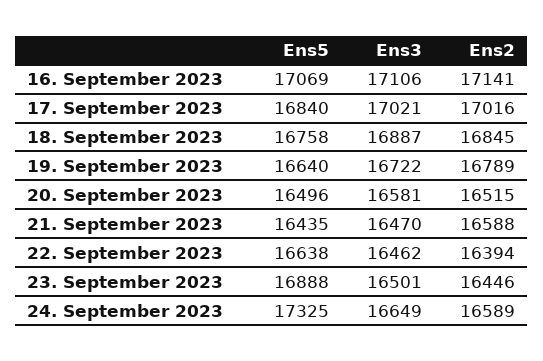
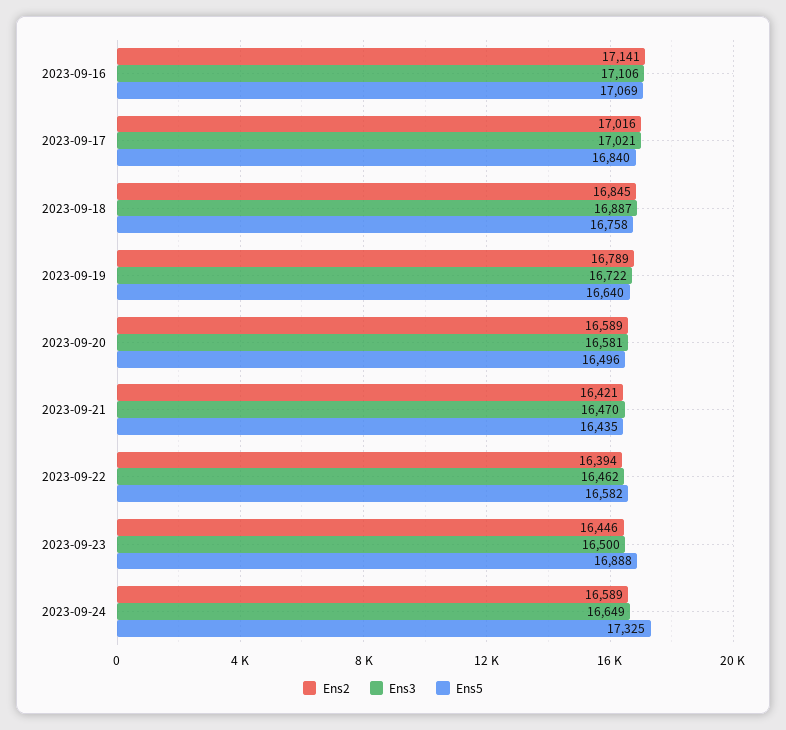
  {
    "Ens5": {
      "16. September 2023": 17069,
      "17. September 2023": 16840,
      "18. September 2023": 16758,
      "19. September 2023": 16640,
      "20. September 2023": 16496,
      "21. September 2023": 16435,
-     "22. September 2023": 16638,
+     "22. September 2023": 16582,
      "23. September 2023": 16888,
      "24. September 2023": 17325
    },
    "Ens3": {
      "16. September 2023": 17106,
      "17. September 2023": 17021,
      "18. September 2023": 16887,
      "19. September 2023": 16722,
      "20. September 2023": 16581,
      "21. September 2023": 16470,
      "22. September 2023": 16462,
-     "23. September 2023": 16501,
+     "23. September 2023": 16500,
      "24. September 2023": 16649
    },
    "Ens2": {
      "16. September 2023": 17141,
      "17. September 2023": 17016,
      "18. September 2023": 16845,
      "19. September 2023": 16789,
-     "20. September 2023": 16515,
+     "20. September 2023": 16589,
-     "21. September 2023": 16588,
+     "21. September 2023": 16421,
      "22. September 2023": 16394,
      "23. September 2023": 16446,
      "24. September 2023": 16589
    }
  }

